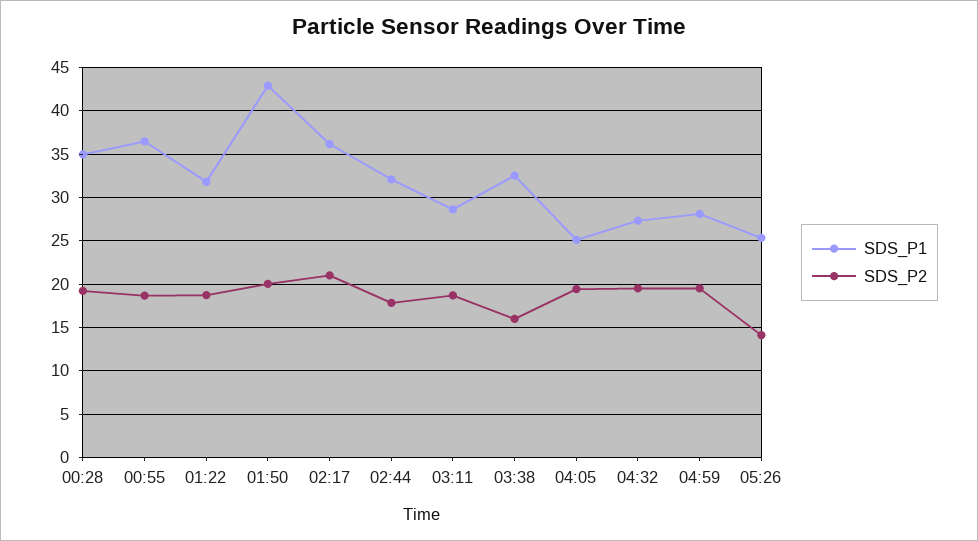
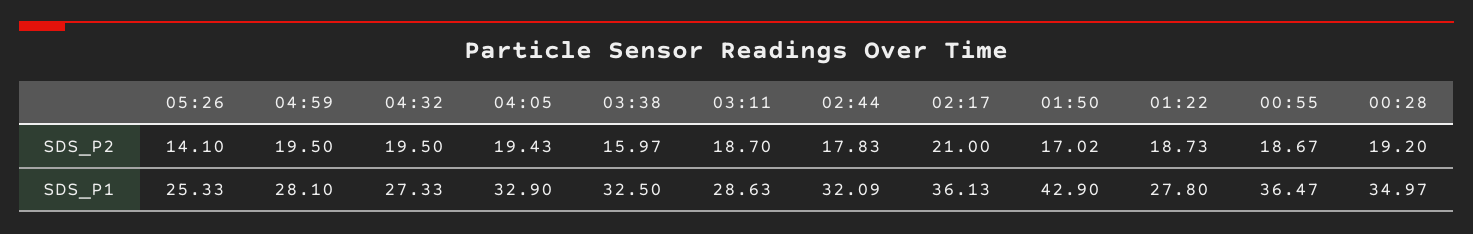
  {
    "SDS_P1": {
      "00:28": 34.97,
      "00:55": 36.47,
-     "01:22": 32,
+     "01:22": 27.8,
      "01:50": 42.9,
      "02:17": 36.13,
      "02:44": 32.09,
      "03:11": 28.63,
      "03:38": 32.5,
-     "04:05": 25,
+     "04:05": 32.9,
      "04:32": 27.33,
      "04:59": 28.1,
      "05:26": 25.33
    },
    "SDS_P2": {
      "00:28": 19.2,
      "00:55": 18.67,
      "01:22": 18.73,
-     "01:50": 20,
+     "01:50": 17.02,
      "02:17": 21,
      "02:44": 17.83,
      "03:11": 18.7,
      "03:38": 15.97,
      "04:05": 19.43,
      "04:32": 19.5,
      "04:59": 19.5,
      "05:26": 14.1
    }
  }

